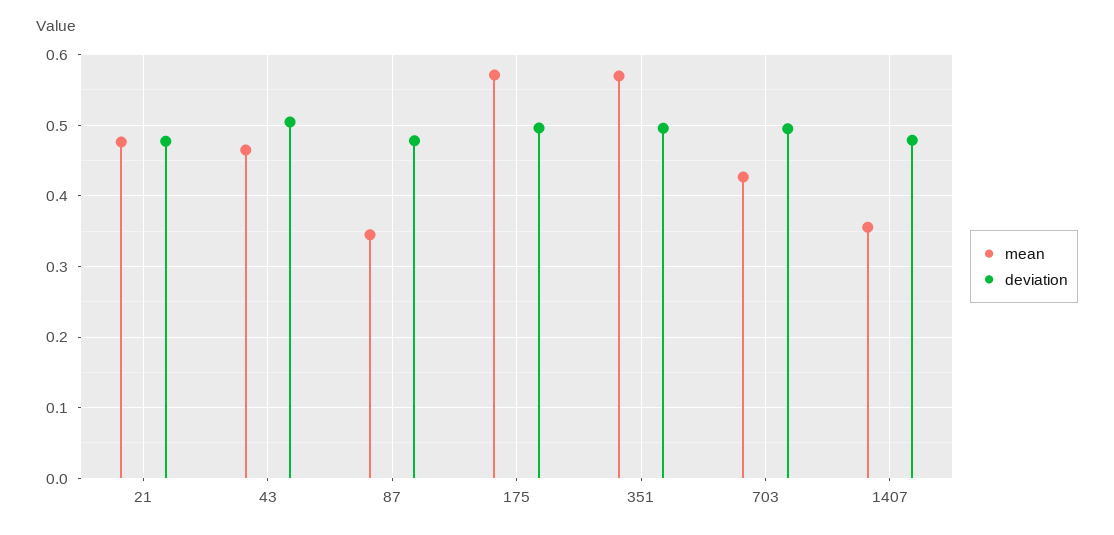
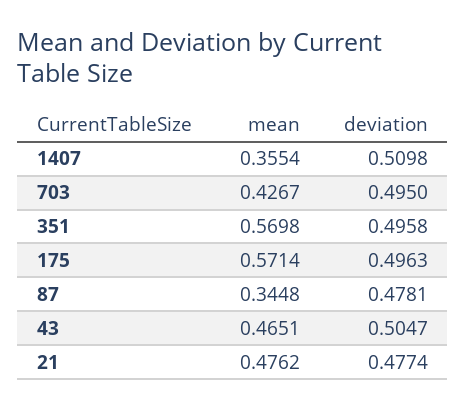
  {
    "mean": {
      "21": 0.4762,
      "43": 0.4651,
      "87": 0.3448,
      "175": 0.5714,
      "351": 0.5698,
      "703": 0.4267,
      "1407": 0.3554
    },
    "deviation": {
      "21": 0.4774,
      "43": 0.5047,
      "87": 0.4781,
      "175": 0.4963,
      "351": 0.4958,
      "703": 0.495,
-     "1407": 0.48
+     "1407": 0.5098
    }
  }

